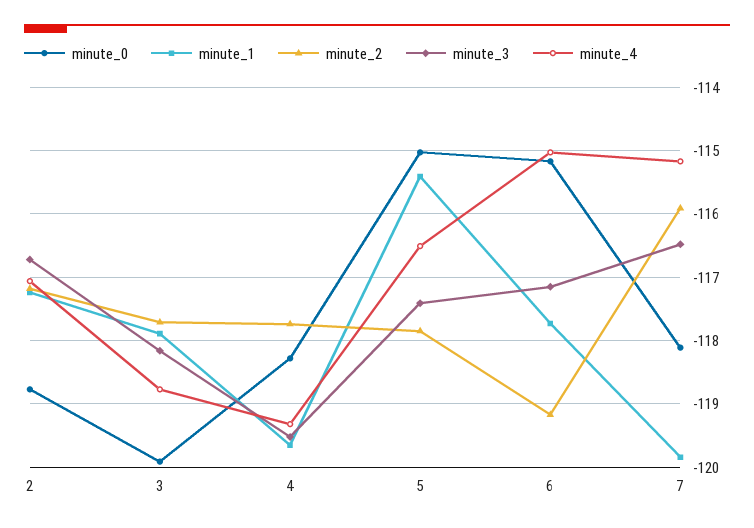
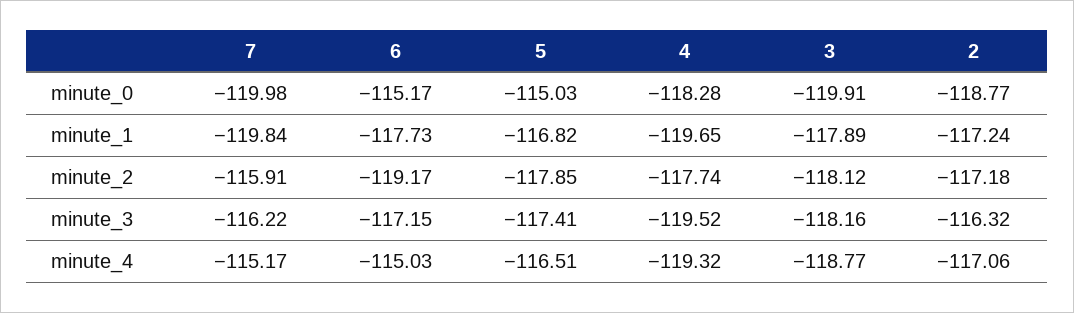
  {
    "minute_0": {
      "2": -118.77,
      "3": -119.91,
      "4": -118.28,
      "5": -115.03,
      "6": -115.17,
-     "7": -118.1
+     "7": -119.98
    },
    "minute_1": {
      "2": -117.24,
      "3": -117.89,
      "4": -119.65,
-     "5": -115.4,
+     "5": -116.82,
      "6": -117.73,
      "7": -119.84
    },
    "minute_2": {
      "2": -117.18,
-     "3": -117.7,
+     "3": -118.12,
      "4": -117.74,
      "5": -117.85,
      "6": -119.17,
      "7": -115.91
    },
    "minute_3": {
-     "2": -116.7,
+     "2": -116.32,
      "3": -118.16,
      "4": -119.52,
      "5": -117.41,
      "6": -117.15,
-     "7": -116.5
+     "7": -116.22
    },
    "minute_4": {
      "2": -117.06,
      "3": -118.77,
      "4": -119.32,
      "5": -116.51,
      "6": -115.03,
      "7": -115.17
    }
  }

